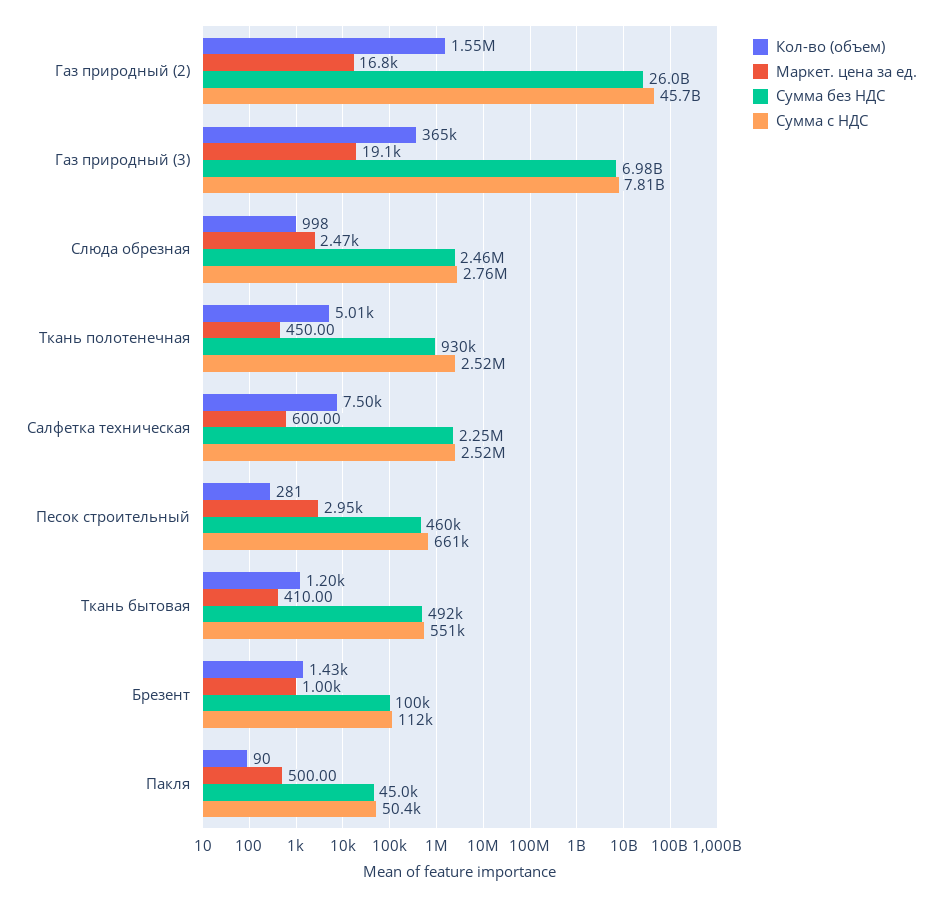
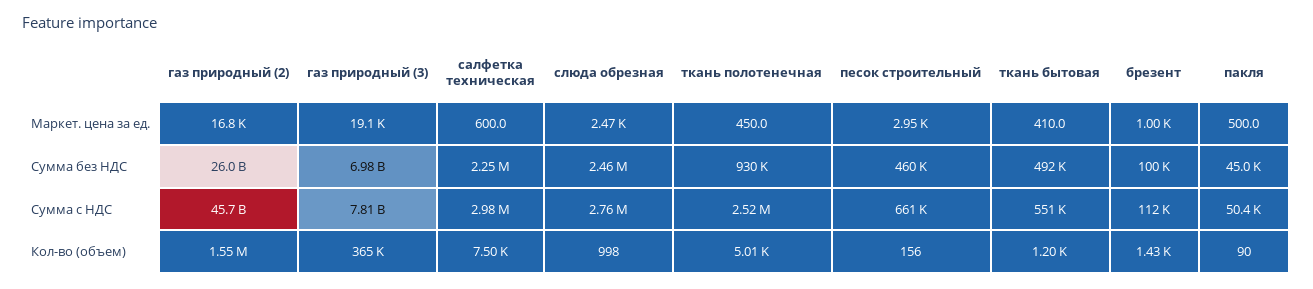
  {
    "Кол-во (объем)": {
      "Газ природный (2)": 1550000,
      "Газ природный (3)": 365000,
      "Слюда обрезная": 998,
      "Ткань полотенечная": 5010,
      "Салфетка техническая": 7500,
-     "Песок строительный": 281,
+     "Песок строительный": 156,
      "Ткань бытовая": 1200,
      "Брезент": 1430,
      "Пакля": 90
    },
    "Маркет. цена за ед.": {
      "Газ природный (2)": 16800,
      "Газ природный (3)": 19100,
      "Слюда обрезная": 2470,
      "Ткань полотенечная": 450,
      "Салфетка техническая": 600,
      "Песок строительный": 2950,
      "Ткань бытовая": 410,
      "Брезент": 1000,
      "Пакля": 500
    },
    "Сумма без НДС": {
      "Газ природный (2)": 26000000000,
      "Газ природный (3)": 6980000000,
      "Слюда обрезная": 2460000,
      "Ткань полотенечная": 930000,
      "Салфетка техническая": 2250000,
      "Песок строительный": 460000,
      "Ткань бытовая": 492000,
      "Брезент": 100000,
      "Пакля": 45000
    },
    "Сумма с НДС": {
      "Газ природный (2)": 45700000000,
      "Газ природный (3)": 7810000000,
      "Слюда обрезная": 2760000,
      "Ткань полотенечная": 2520000,
-     "Салфетка техническая": 2520000,
+     "Салфетка техническая": 2980000,
      "Песок строительный": 661000,
      "Ткань бытовая": 551000,
      "Брезент": 112000,
      "Пакля": 50400
    }
  }

